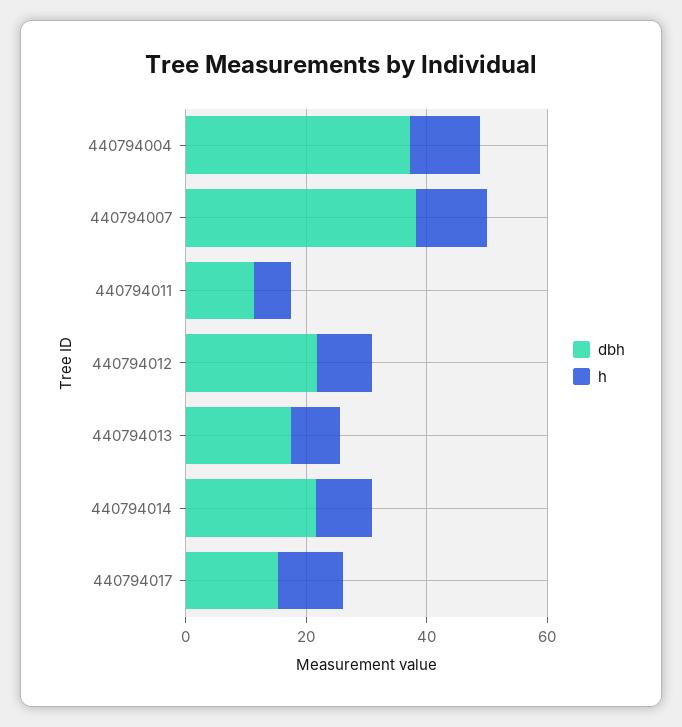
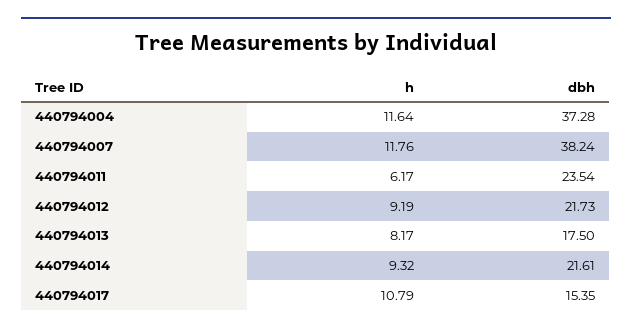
  {
    "dbh": {
      "440794004": 37.28,
      "440794007": 38.24,
-     "440794011": 10,
+     "440794011": 23.54,
      "440794012": 21.73,
      "440794013": 17.5,
      "440794014": 21.61,
      "440794017": 15.35
    },
    "h": {
      "440794004": 11.64,
      "440794007": 11.76,
      "440794011": 6.17,
      "440794012": 9.19,
      "440794013": 8.17,
      "440794014": 9.32,
      "440794017": 10.79
    }
  }

